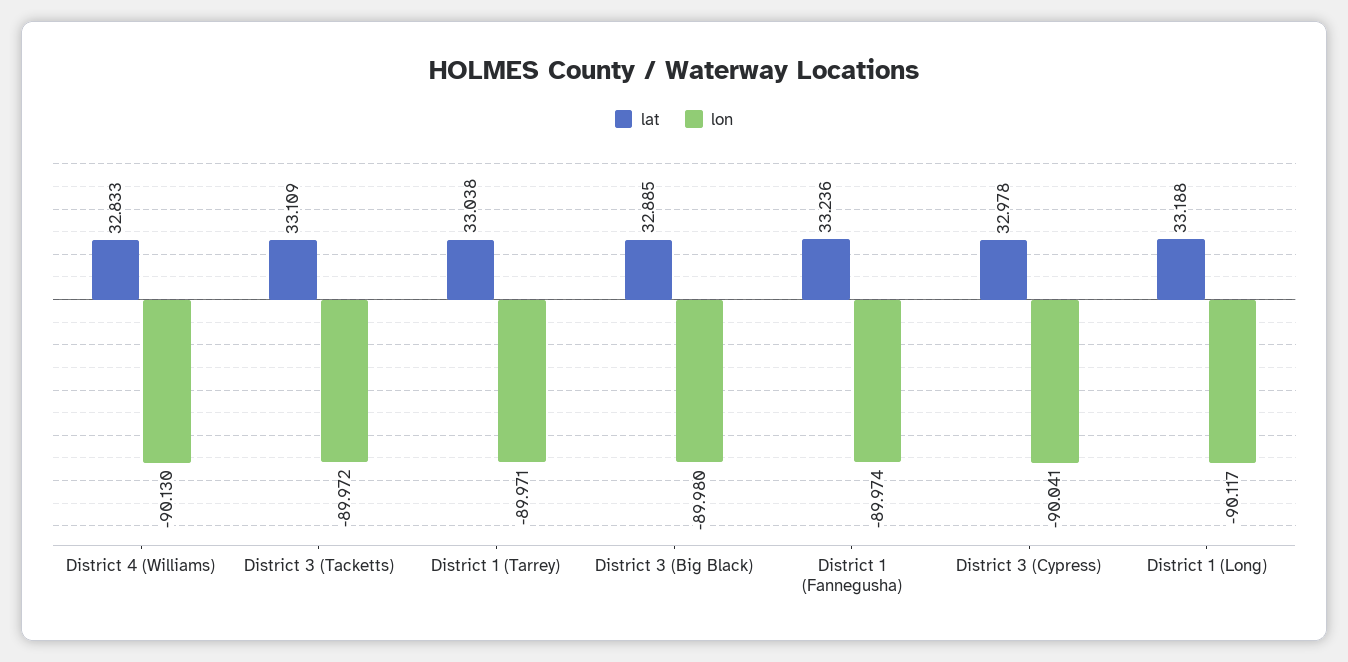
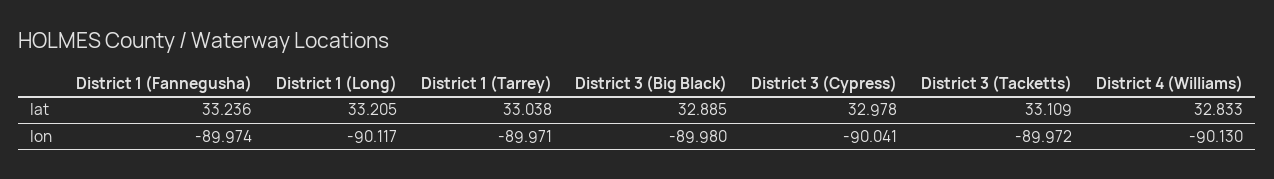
  {
    "lat": {
      "District 4 (Williams)": 32.833,
      "District 3 (Tacketts)": 33.109,
      "District 1 (Tarrey)": 33.038,
      "District 3 (Big Black)": 32.885,
      "District 1 (Fannegusha)": 33.236,
      "District 3 (Cypress)": 32.978,
-     "District 1 (Long)": 33.188
+     "District 1 (Long)": 33.205
    },
    "lon": {
      "District 4 (Williams)": -90.13,
      "District 3 (Tacketts)": -89.972,
      "District 1 (Tarrey)": -89.971,
      "District 3 (Big Black)": -89.98,
      "District 1 (Fannegusha)": -89.974,
      "District 3 (Cypress)": -90.041,
      "District 1 (Long)": -90.117
    }
  }

